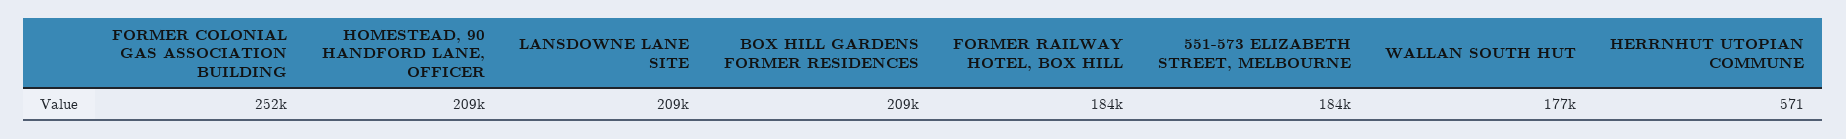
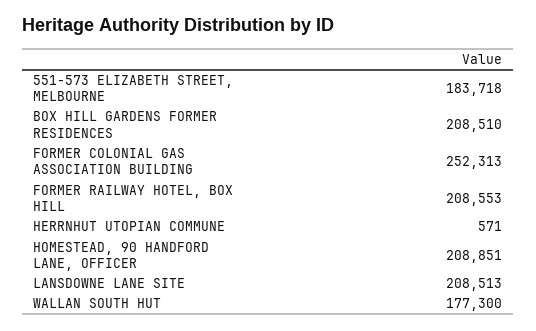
  {
    "FORMER COLONIAL GAS ASSOCIATION BUILDING": 252313,
    "HOMESTEAD, 90 HANDFORD LANE, OFFICER": 208851,
    "LANSDOWNE LANE SITE": 208513,
    "BOX HILL GARDENS FORMER RESIDENCES": 208510,
-   "FORMER RAILWAY HOTEL, BOX HILL": 184000,
+   "FORMER RAILWAY HOTEL, BOX HILL": 208553,
    "551-573 ELIZABETH STREET, MELBOURNE": 183718,
    "WALLAN SOUTH HUT": 177300,
    "HERRNHUT UTOPIAN COMMUNE": 571
  }

